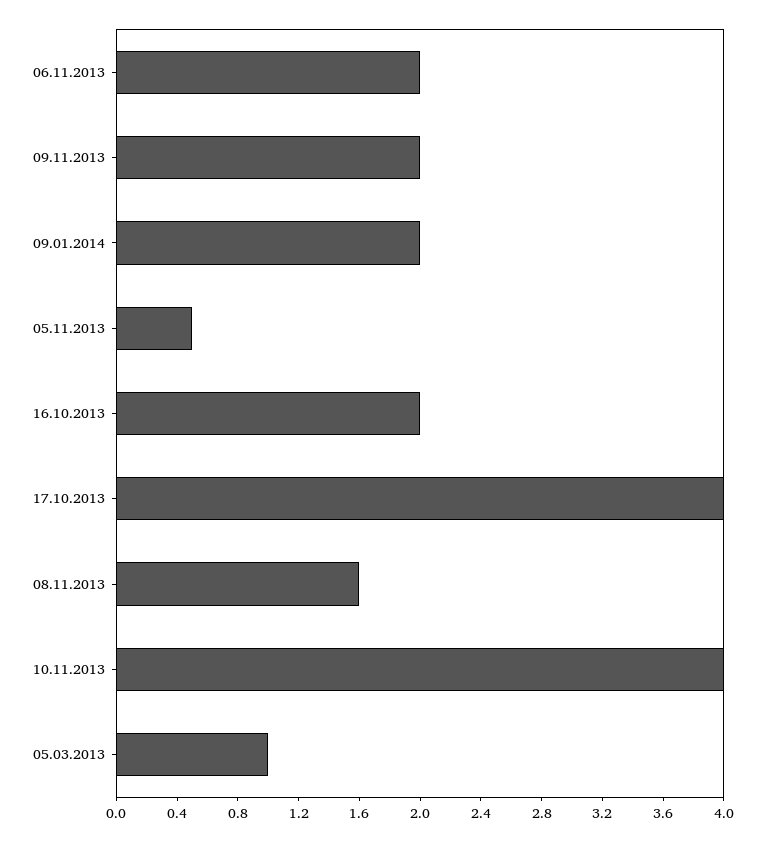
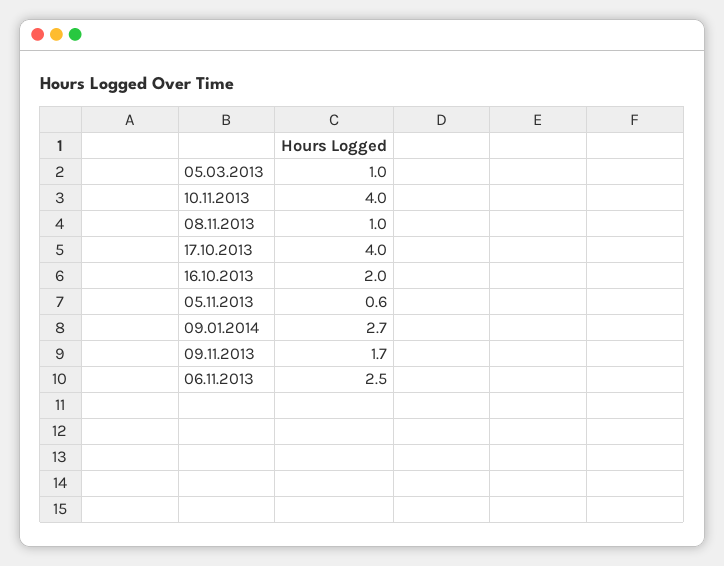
  {
-   "06.11.2013": 2,
+   "06.11.2013": 2.5,
-   "09.11.2013": 2,
+   "09.11.2013": 1.7,
-   "09.01.2014": 2,
+   "09.01.2014": 2.7,
-   "05.11.2013": 0.5,
+   "05.11.2013": 0.6,
    "16.10.2013": 2,
    "17.10.2013": 4,
-   "08.11.2013": 1.6,
+   "08.11.2013": 1,
    "10.11.2013": 4,
    "05.03.2013": 1
  }

